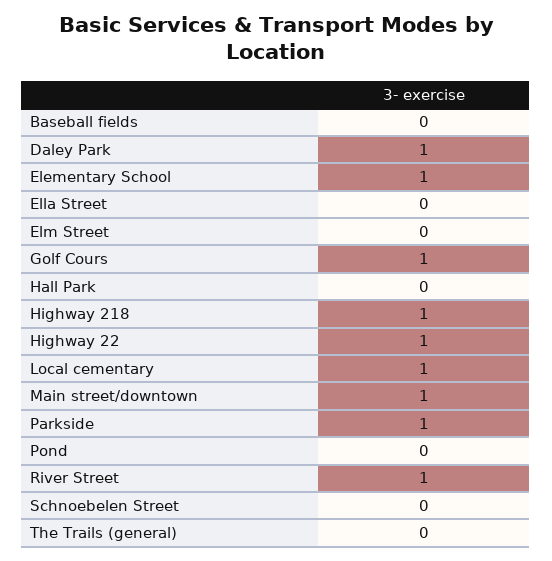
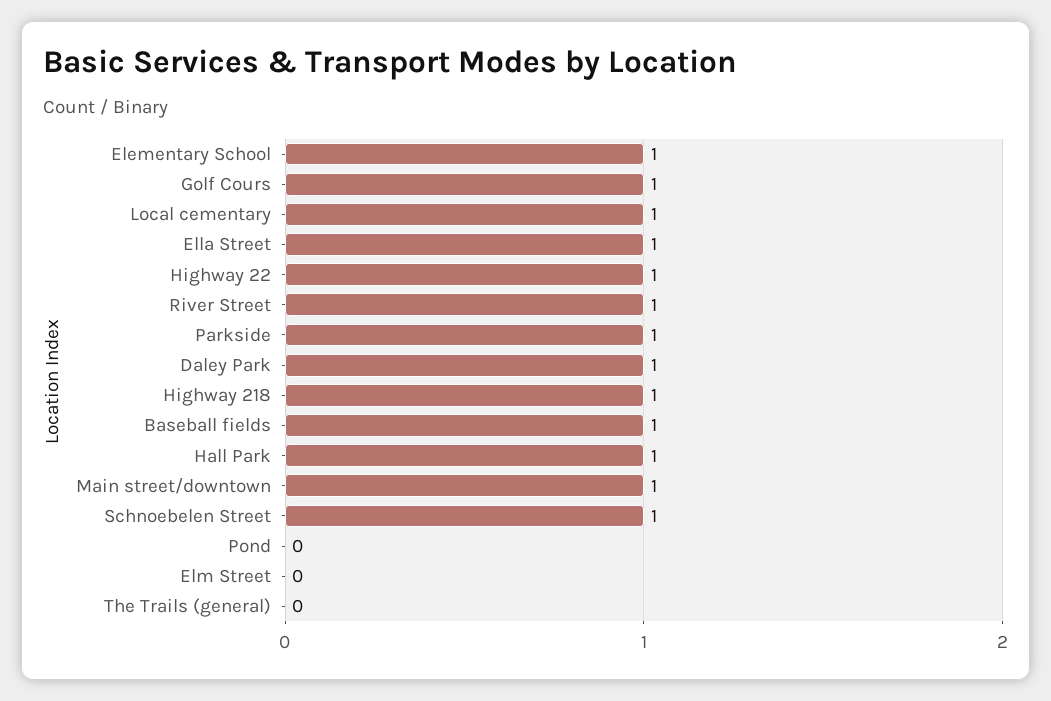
  {
-   "Baseball fields": 0,
+   "Baseball fields": 1,
    "Daley Park": 1,
    "Elementary School": 1,
-   "Ella Street": 0,
+   "Ella Street": 1,
    "Elm Street": 0,
    "Golf Cours": 1,
-   "Hall Park": 0,
+   "Hall Park": 1,
    "Highway 218": 1,
    "Highway 22": 1,
    "Local cementary": 1,
    "Main street/downtown": 1,
    "Parkside": 1,
    "Pond": 0,
    "River Street": 1,
-   "Schnoebelen Street": 0,
+   "Schnoebelen Street": 1,
    "The Trails (general)": 0
  }

